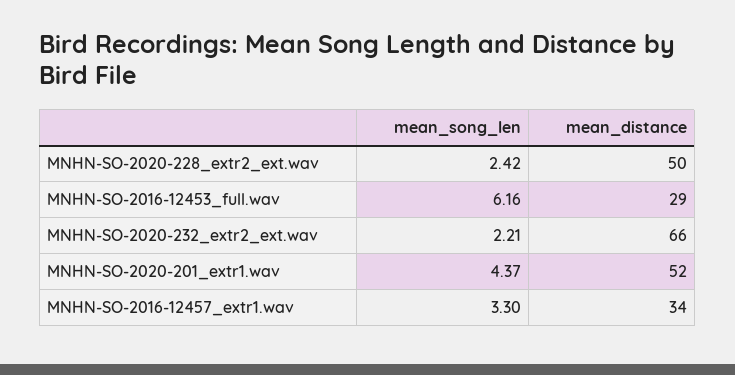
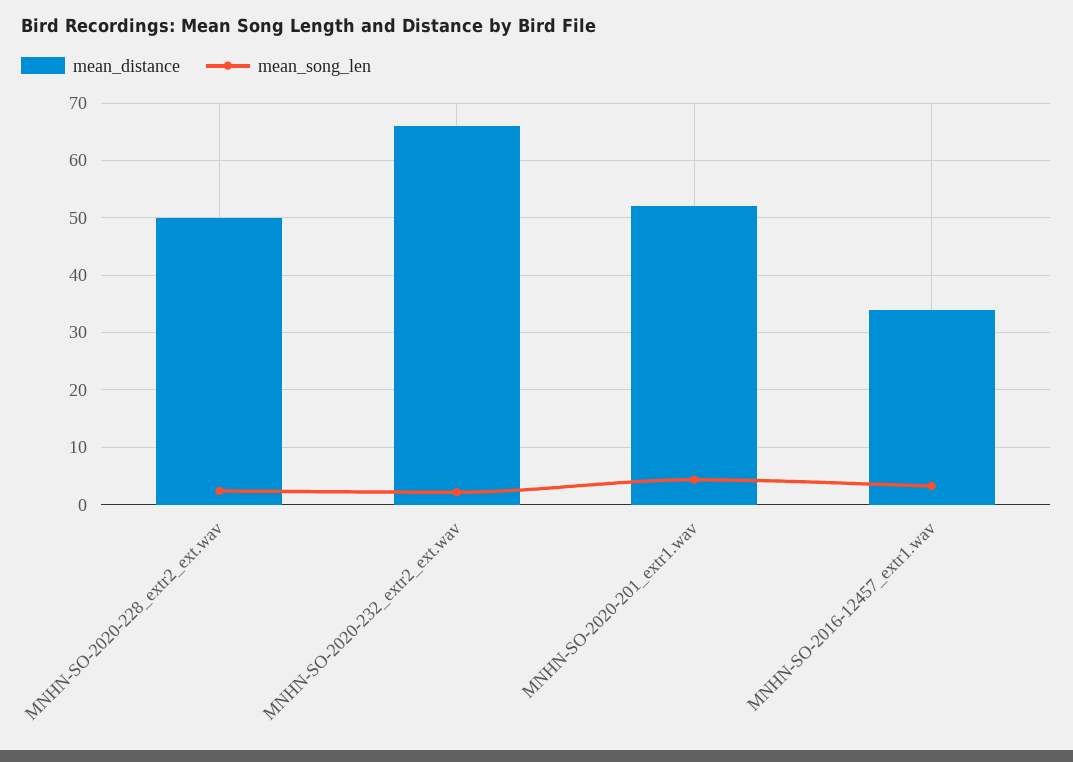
  {
    "mean_song_len": {
      "MNHN-SO-2020-228_extr2_ext.wav": 2.42,
-     "MNHN-SO-2016-12453_full.wav": 6.16,
      "MNHN-SO-2020-232_extr2_ext.wav": 2.21,
      "MNHN-SO-2020-201_extr1.wav": 4.37,
      "MNHN-SO-2016-12457_extr1.wav": 3.3
    },
    "mean_distance": {
      "MNHN-SO-2020-228_extr2_ext.wav": 50,
-     "MNHN-SO-2016-12453_full.wav": 29,
      "MNHN-SO-2020-232_extr2_ext.wav": 66,
      "MNHN-SO-2020-201_extr1.wav": 52,
      "MNHN-SO-2016-12457_extr1.wav": 34
    }
  }

